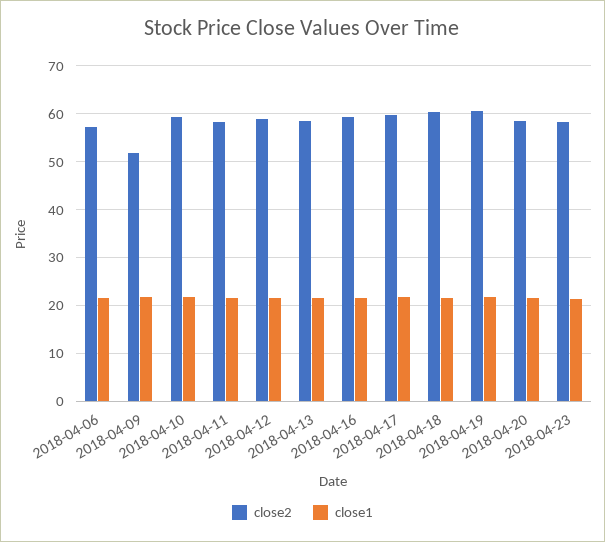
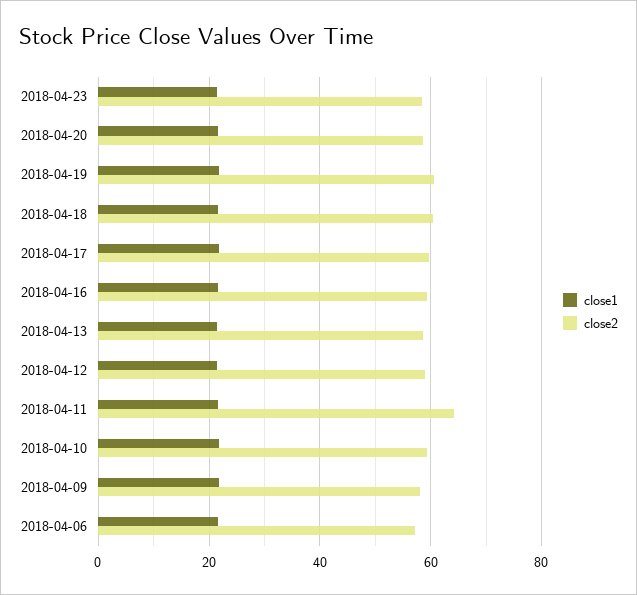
  {
    "close2": {
      "2018-04-06": 58,
-     "2018-04-09": 52,
+     "2018-04-09": 58,
      "2018-04-10": 60,
-     "2018-04-11": 58,
+     "2018-04-11": 64,
      "2018-04-12": 58,
      "2018-04-13": 58,
      "2018-04-16": 60,
      "2018-04-17": 60,
      "2018-04-18": 60,
      "2018-04-19": 60,
      "2018-04-20": 58,
      "2018-04-23": 58
    },
    "close1": {
      "2018-04-06": 22,
      "2018-04-09": 22,
      "2018-04-10": 22,
      "2018-04-11": 22,
      "2018-04-12": 22,
      "2018-04-13": 22,
      "2018-04-16": 22,
      "2018-04-17": 22,
      "2018-04-18": 22,
      "2018-04-19": 22,
      "2018-04-20": 22,
      "2018-04-23": 22
    }
  }

